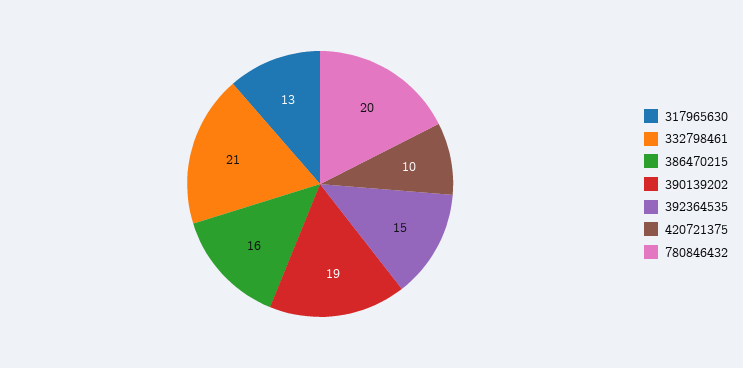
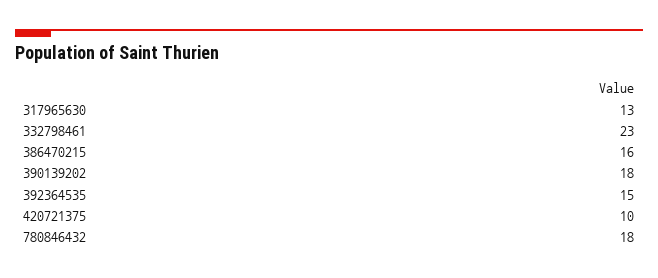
  {
    "317965630": 13,
-   "332798461": 21,
+   "332798461": 23,
    "386470215": 16,
-   "390139202": 19,
+   "390139202": 18,
    "392364535": 15,
    "420721375": 10,
-   "780846432": 20
+   "780846432": 18
  }

